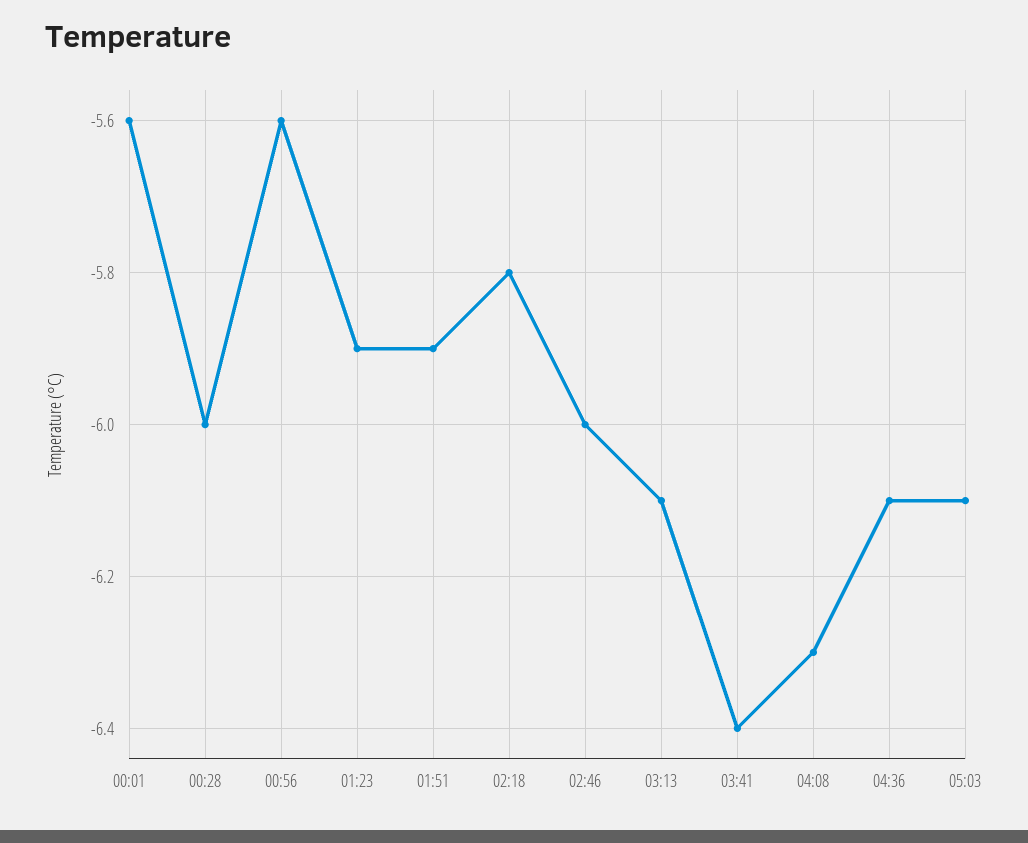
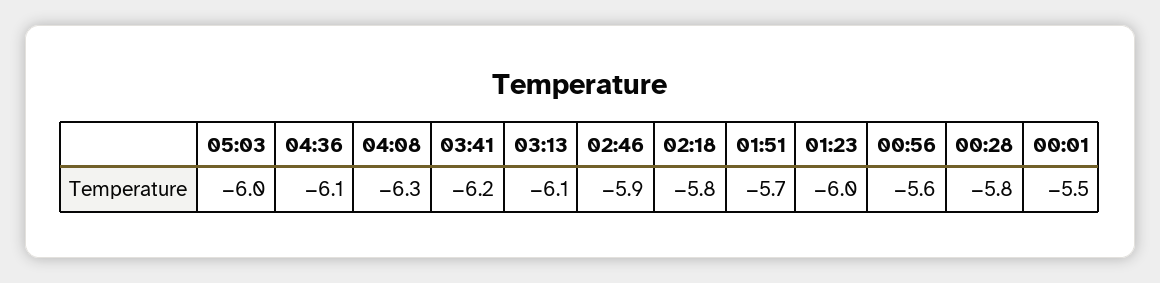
  {
-   "00:01": -5.6,
+   "00:01": -5.5,
-   "00:28": -6,
+   "00:28": -5.8,
    "00:56": -5.6,
-   "01:23": -5.9,
+   "01:23": -6,
-   "01:51": -5.9,
+   "01:51": -5.7,
    "02:18": -5.8,
-   "02:46": -6,
+   "02:46": -5.9,
    "03:13": -6.1,
-   "03:41": -6.4,
+   "03:41": -6.2,
    "04:08": -6.3,
    "04:36": -6.1,
-   "05:03": -6.1
+   "05:03": -6
  }

